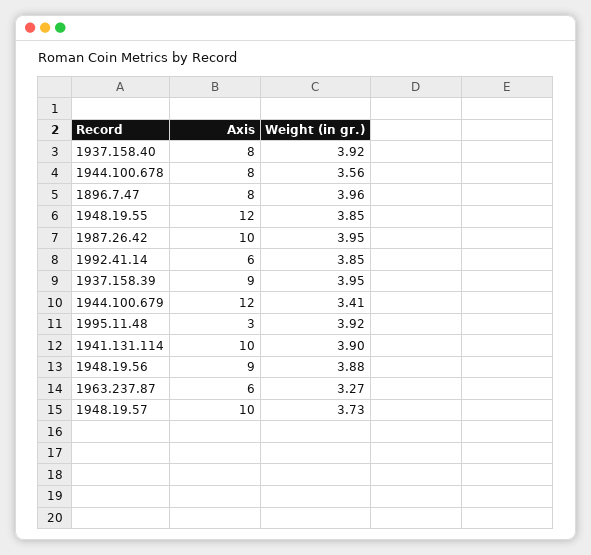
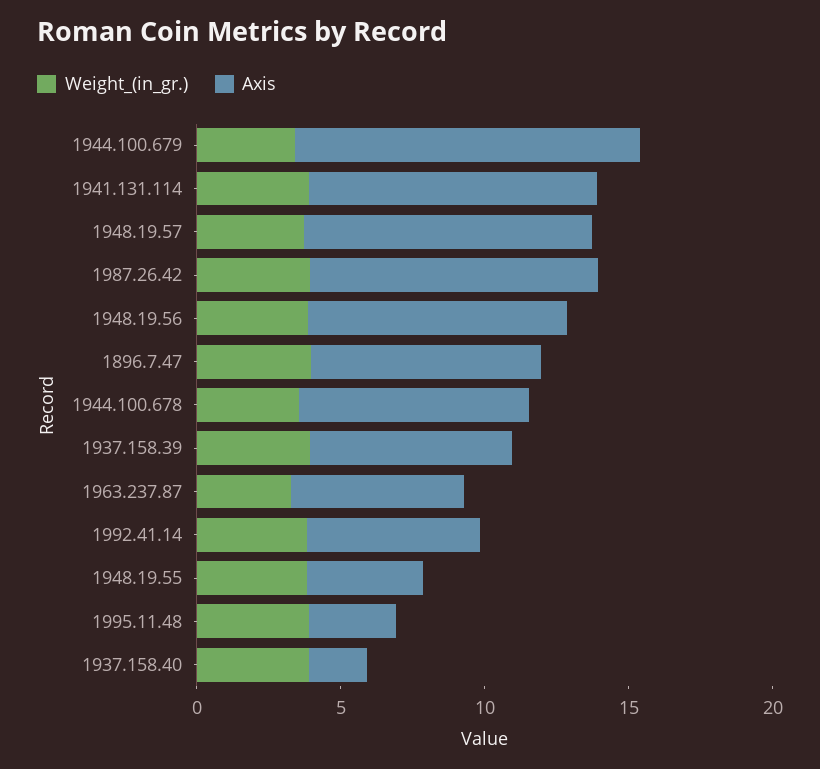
  {
    "Axis": {
-     "1937.158.40": 8,
+     "1937.158.40": 2,
      "1944.100.678": 8,
      "1896.7.47": 8,
-     "1948.19.55": 12,
+     "1948.19.55": 4,
      "1987.26.42": 10,
      "1992.41.14": 6,
-     "1937.158.39": 9,
+     "1937.158.39": 7,
      "1944.100.679": 12,
      "1995.11.48": 3,
      "1941.131.114": 10,
      "1948.19.56": 9,
      "1963.237.87": 6,
      "1948.19.57": 10
    },
    "Weight (in gr.)": {
      "1937.158.40": 3.92,
      "1944.100.678": 3.56,
      "1896.7.47": 3.96,
      "1948.19.55": 3.85,
      "1987.26.42": 3.95,
      "1992.41.14": 3.85,
      "1937.158.39": 3.95,
      "1944.100.679": 3.41,
      "1995.11.48": 3.92,
      "1941.131.114": 3.9,
      "1948.19.56": 3.88,
      "1963.237.87": 3.27,
      "1948.19.57": 3.73
    }
  }

